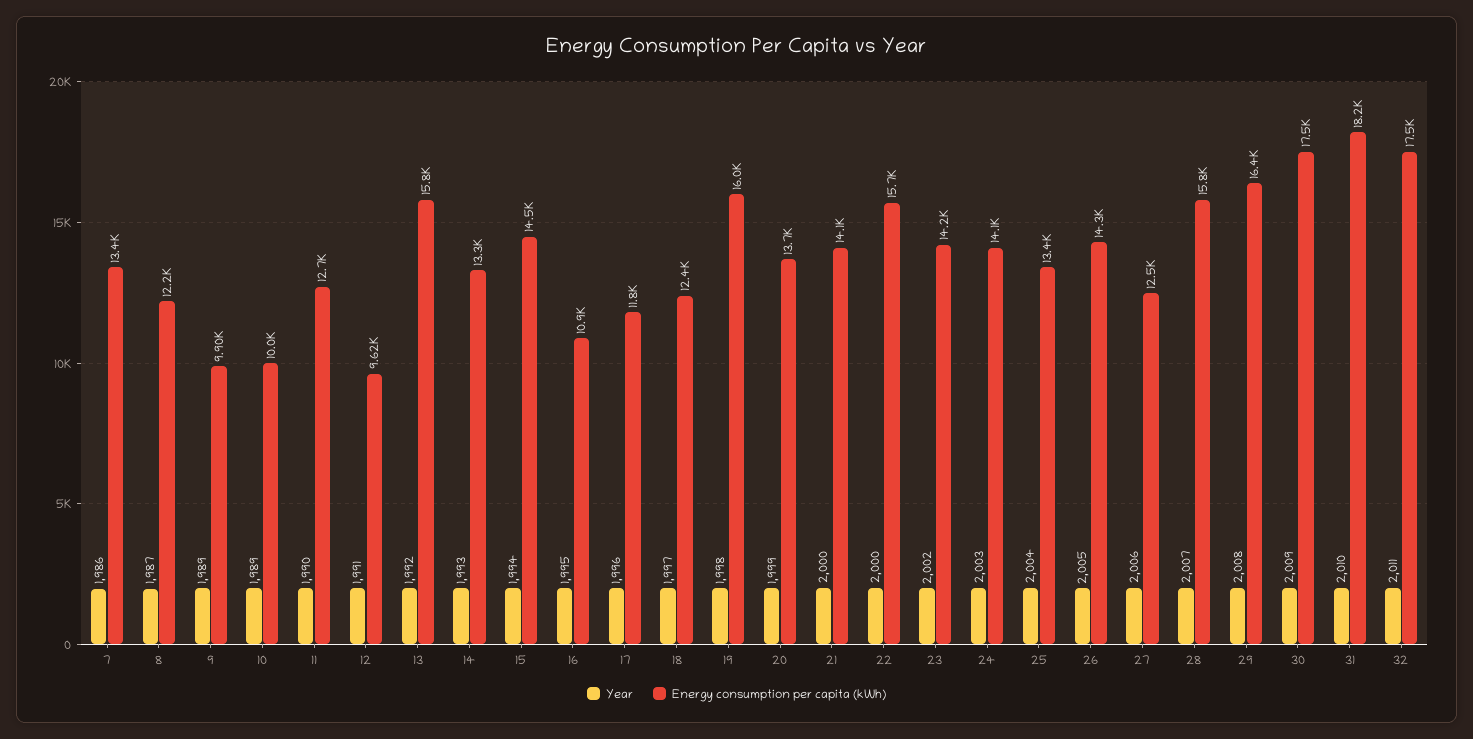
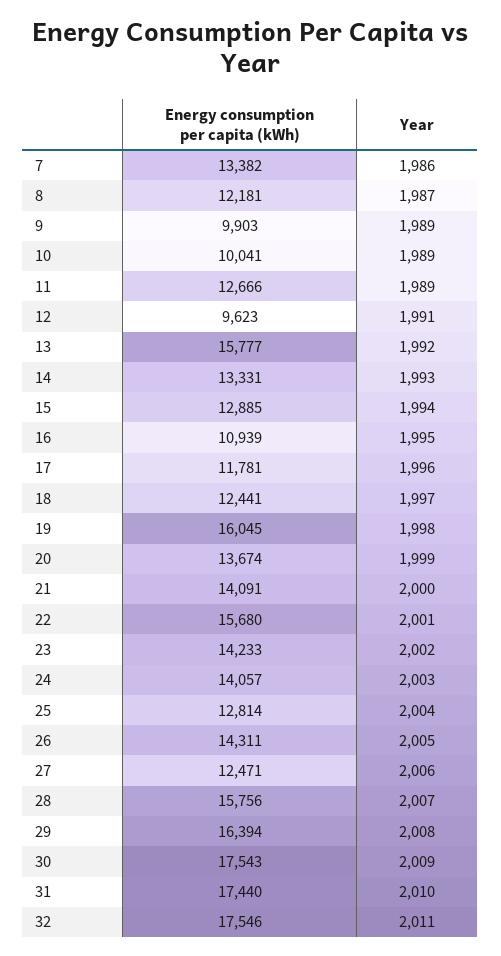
  {
    "Year": {
      "7": 1986,
      "8": 1987,
      "9": 1989,
      "10": 1989,
-     "11": 1990,
+     "11": 1989,
      "12": 1991,
      "13": 1992,
      "14": 1993,
      "15": 1994,
      "16": 1995,
      "17": 1996,
      "18": 1997,
      "19": 1998,
      "20": 1999,
      "21": 2000,
-     "22": 2000,
+     "22": 2001,
      "23": 2002,
      "24": 2003,
      "25": 2004,
      "26": 2005,
      "27": 2006,
      "28": 2007,
      "29": 2008,
      "30": 2009,
      "31": 2010,
      "32": 2011
    },
    "Energy consumption per capita (kWh)": {
      "7": 13382,
      "8": 12181,
      "9": 9903,
      "10": 10041,
      "11": 12666,
      "12": 9623,
      "13": 15777,
      "14": 13331,
-     "15": 14500,
+     "15": 12885,
      "16": 10939,
      "17": 11781,
      "18": 12441,
      "19": 16045,
      "20": 13674,
      "21": 14091,
      "22": 15680,
      "23": 14233,
      "24": 14057,
-     "25": 13400,
+     "25": 12814,
      "26": 14311,
      "27": 12471,
      "28": 15756,
      "29": 16394,
      "30": 17543,
-     "31": 18200,
+     "31": 17440,
      "32": 17546
    }
  }

